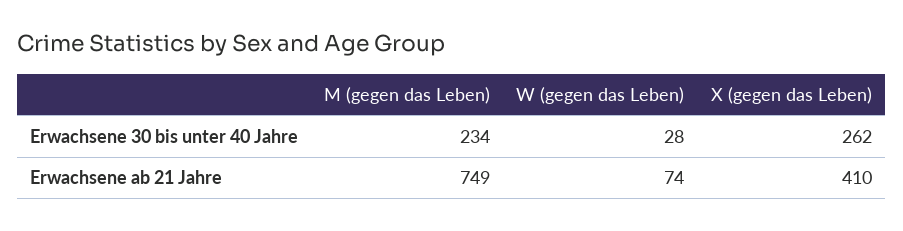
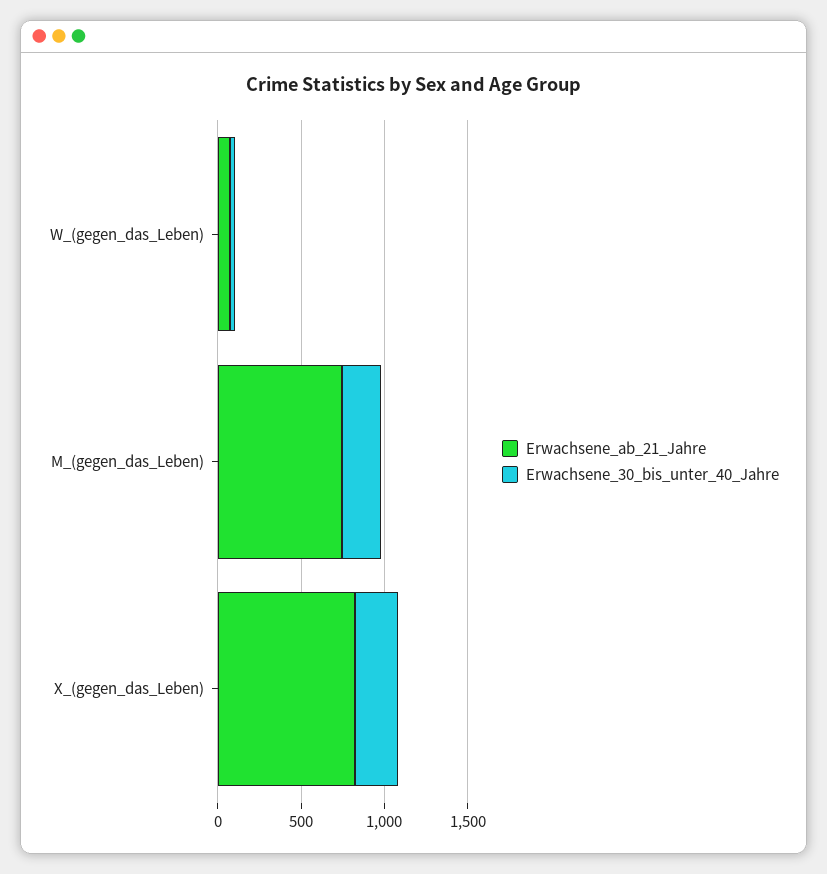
  {
    "Erwachsene 30 bis unter 40 Jahre": {
      "M (gegen das Leben)": 234,
      "W (gegen das Leben)": 28,
      "X (gegen das Leben)": 262
    },
    "Erwachsene ab 21 Jahre": {
      "M (gegen das Leben)": 749,
      "W (gegen das Leben)": 74,
-     "X (gegen das Leben)": 410
+     "X (gegen das Leben)": 800
    }
  }

